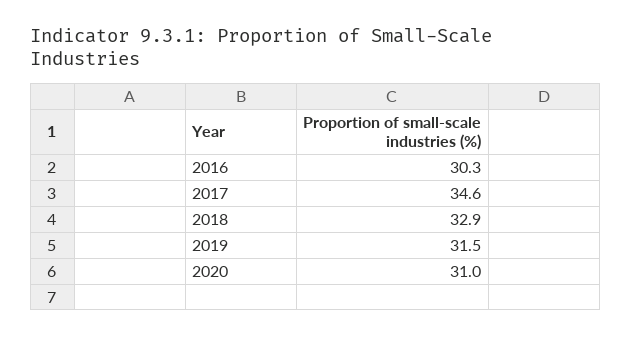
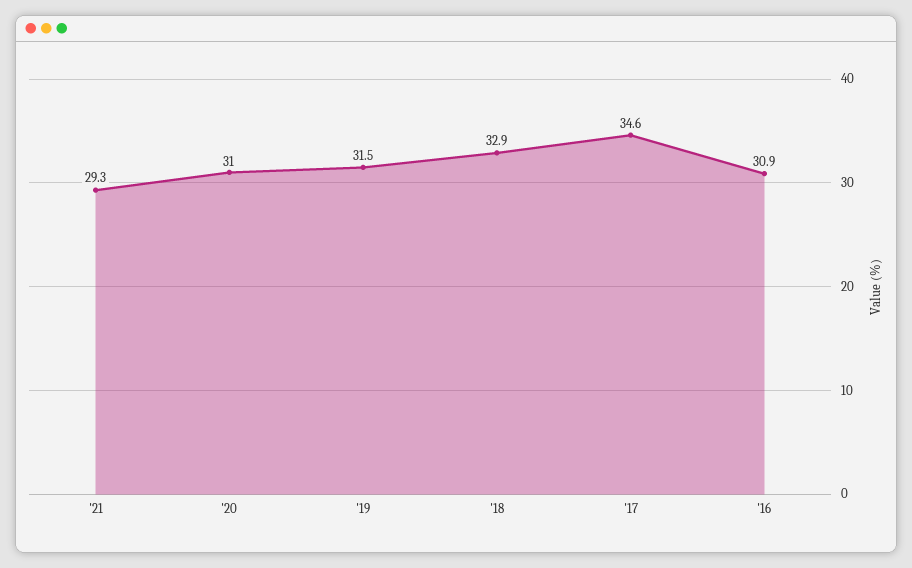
  {
-   "2016": 30.3,
+   "2016": 30.9,
    "2017": 34.6,
    "2018": 32.9,
    "2019": 31.5,
-   "2020": 31
+   "2020": 31,
+   "'21": 29.3
  }

